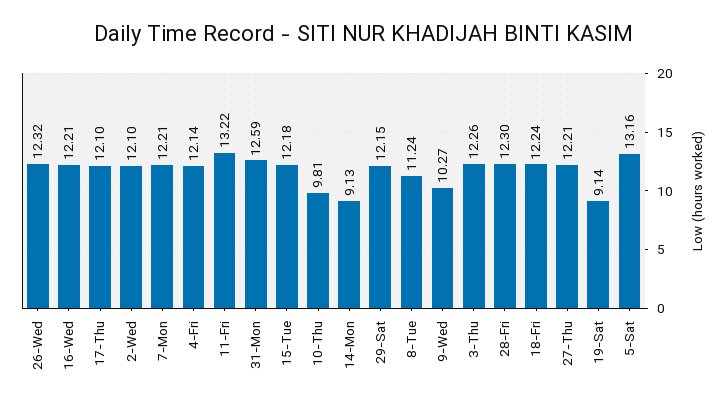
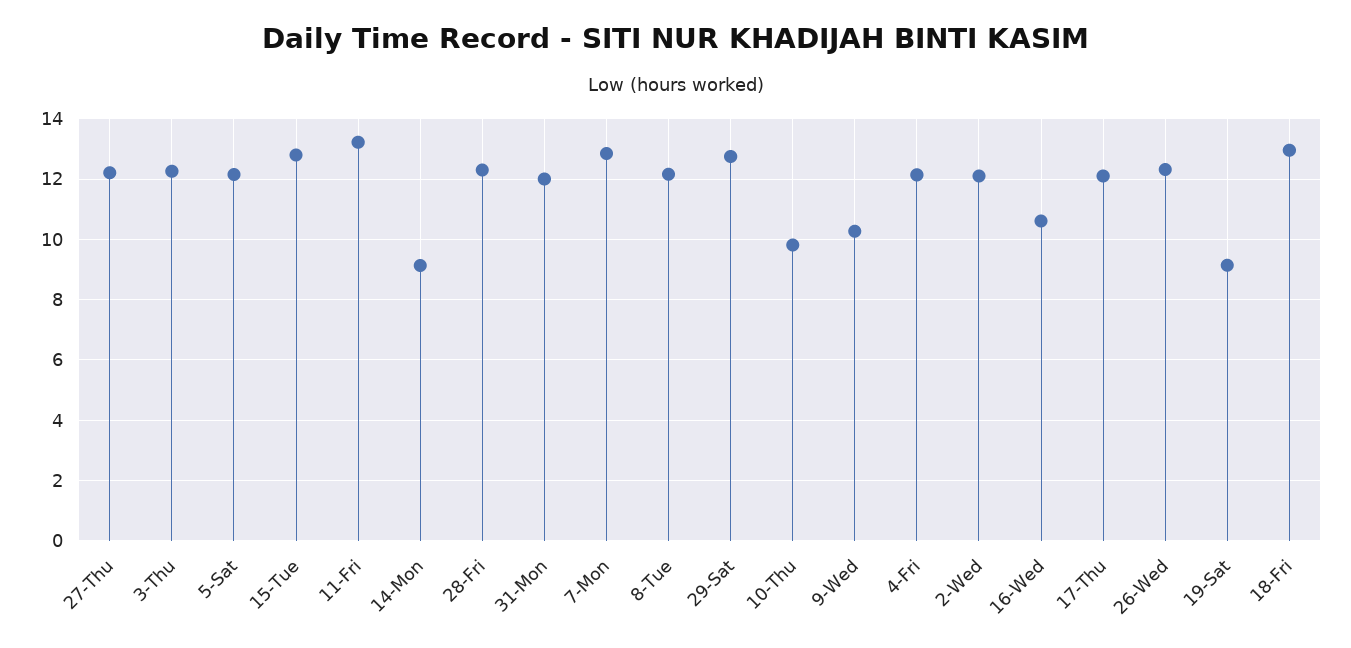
  {
    "26-Wed": 12.32,
-   "16-Wed": 12.21,
+   "16-Wed": 10.6,
    "17-Thu": 12.1,
    "2-Wed": 12.1,
-   "7-Mon": 12.21,
+   "7-Mon": 12.8,
    "4-Fri": 12.14,
    "11-Fri": 13.22,
-   "31-Mon": 12.59,
+   "31-Mon": 12,
-   "15-Tue": 12.18,
+   "15-Tue": 12.8,
    "10-Thu": 9.81,
    "14-Mon": 9.13,
-   "29-Sat": 12.15,
+   "29-Sat": 12.8,
-   "8-Tue": 11.24,
+   "8-Tue": 12.2,
    "9-Wed": 10.27,
    "3-Thu": 12.26,
    "28-Fri": 12.3,
-   "18-Fri": 12.24,
+   "18-Fri": 13,
    "27-Thu": 12.21,
    "19-Sat": 9.14,
-   "5-Sat": 13.16
+   "5-Sat": 12.2
  }

